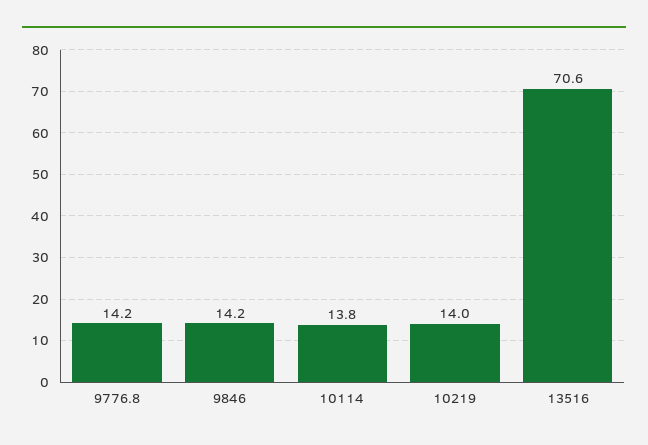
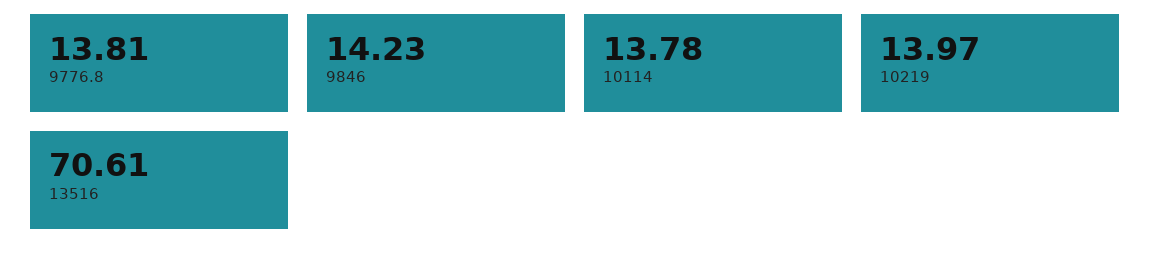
  {
-   "9776.8": 14.2,
+   "9776.8": 13.81,
    "9846": 14.23,
    "10114": 13.78,
    "10219": 13.97,
    "13516": 70.61
  }

